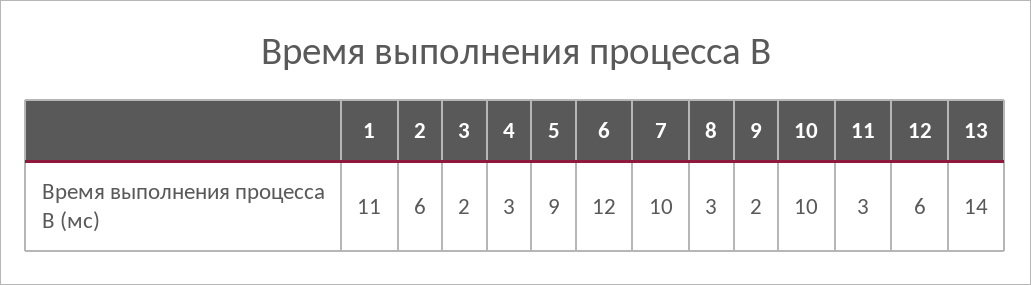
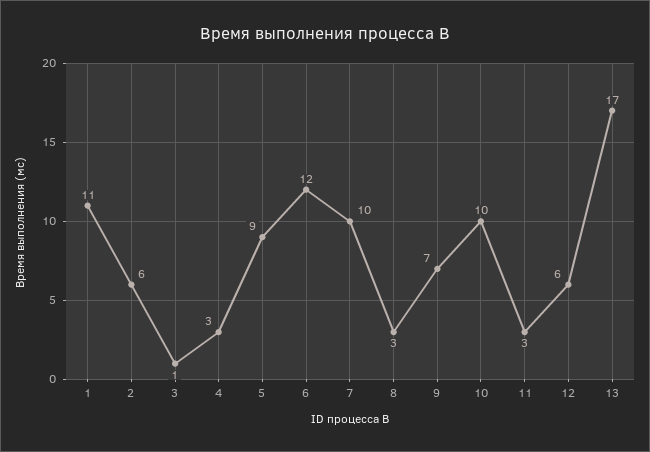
  {
    "1": 11,
    "2": 6,
-   "3": 2,
+   "3": 1,
    "4": 3,
    "5": 9,
    "6": 12,
    "7": 10,
    "8": 3,
-   "9": 2,
+   "9": 7,
    "10": 10,
    "11": 3,
    "12": 6,
-   "13": 14
+   "13": 17
  }

